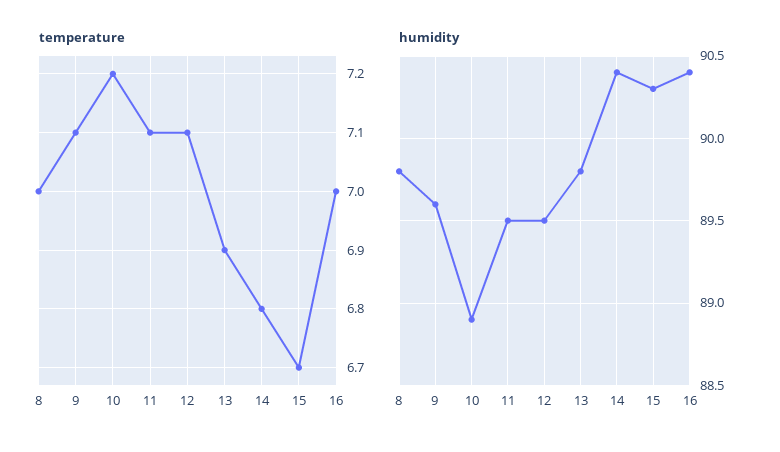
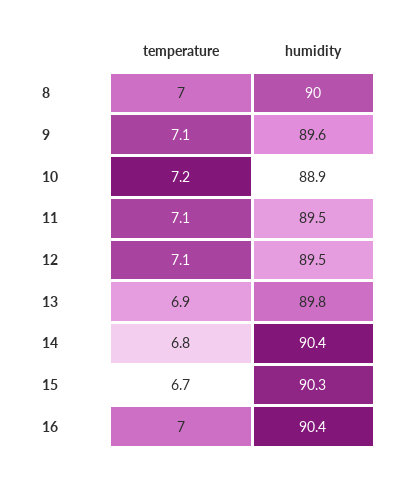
  {
    "temperature": {
      "8": 7,
      "9": 7.1,
      "10": 7.2,
      "11": 7.1,
      "12": 7.1,
      "13": 6.9,
      "14": 6.8,
      "15": 6.7,
      "16": 7
    },
    "humidity": {
-     "8": 89.8,
+     "8": 90,
      "9": 89.6,
      "10": 88.9,
      "11": 89.5,
      "12": 89.5,
      "13": 89.8,
      "14": 90.4,
      "15": 90.3,
      "16": 90.4
    }
  }

